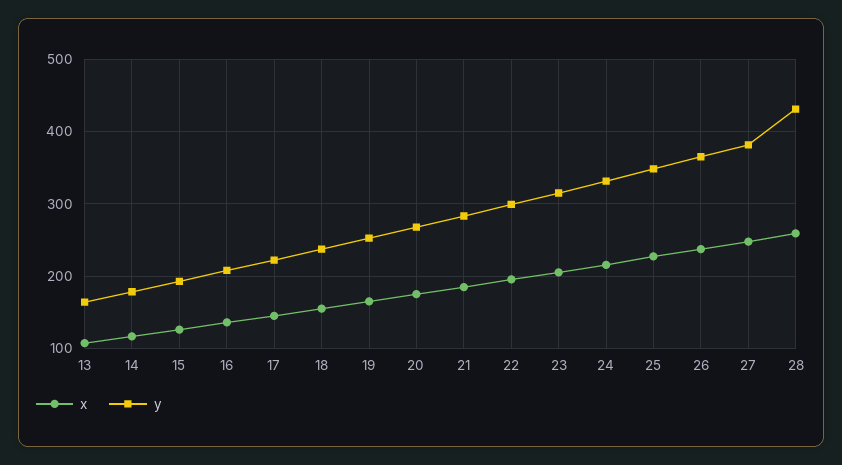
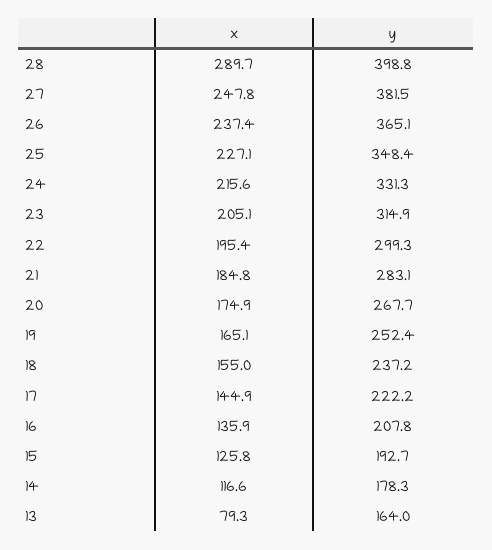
  {
    "x": {
-     "13": 110,
+     "13": 79.3,
      "14": 116.6,
      "15": 125.8,
      "16": 135.9,
      "17": 144.9,
      "18": 155,
      "19": 165.1,
      "20": 174.9,
      "21": 184.8,
      "22": 195.4,
      "23": 205.1,
      "24": 215.6,
      "25": 227.1,
      "26": 237.4,
      "27": 247.8,
-     "28": 260
+     "28": 289.7
    },
    "y": {
      "13": 164,
      "14": 178.3,
      "15": 192.7,
      "16": 207.8,
      "17": 222.2,
      "18": 237.2,
      "19": 252.4,
      "20": 267.7,
      "21": 283.1,
      "22": 299.3,
      "23": 314.9,
      "24": 331.3,
      "25": 348.4,
      "26": 365.1,
      "27": 381.5,
-     "28": 430
+     "28": 398.8
    }
  }

